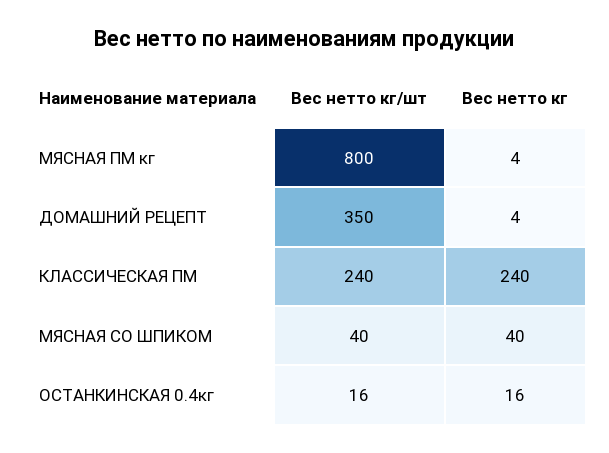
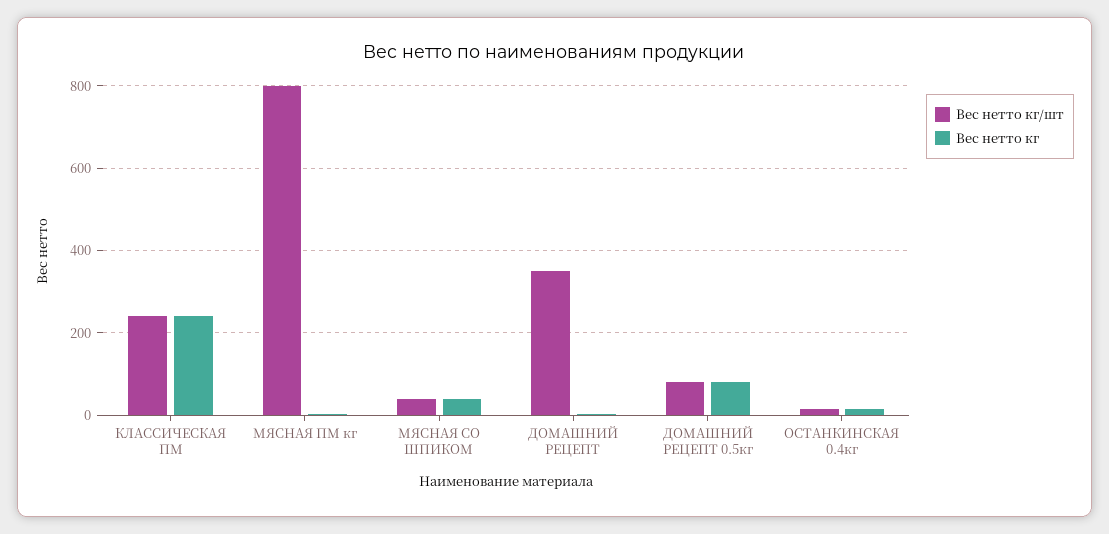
  {
    "Вес нетто кг/шт": {
      "МЯСНАЯ ПМ кг": 800,
      "ДОМАШНИЙ РЕЦЕПТ": 350,
      "КЛАССИЧЕСКАЯ ПМ": 240,
      "МЯСНАЯ СО ШПИКОМ": 40,
-     "ОСТАНКИНСКАЯ 0.4кг": 16
+     "ОСТАНКИНСКАЯ 0.4кг": 16,
+     "ДОМАШНИЙ РЕЦЕПТ 0.5кг": 80
    },
    "Вес нетто кг": {
      "МЯСНАЯ ПМ кг": 4,
      "ДОМАШНИЙ РЕЦЕПТ": 4,
      "КЛАССИЧЕСКАЯ ПМ": 240,
      "МЯСНАЯ СО ШПИКОМ": 40,
-     "ОСТАНКИНСКАЯ 0.4кг": 16
+     "ОСТАНКИНСКАЯ 0.4кг": 16,
+     "ДОМАШНИЙ РЕЦЕПТ 0.5кг": 80
    }
  }

